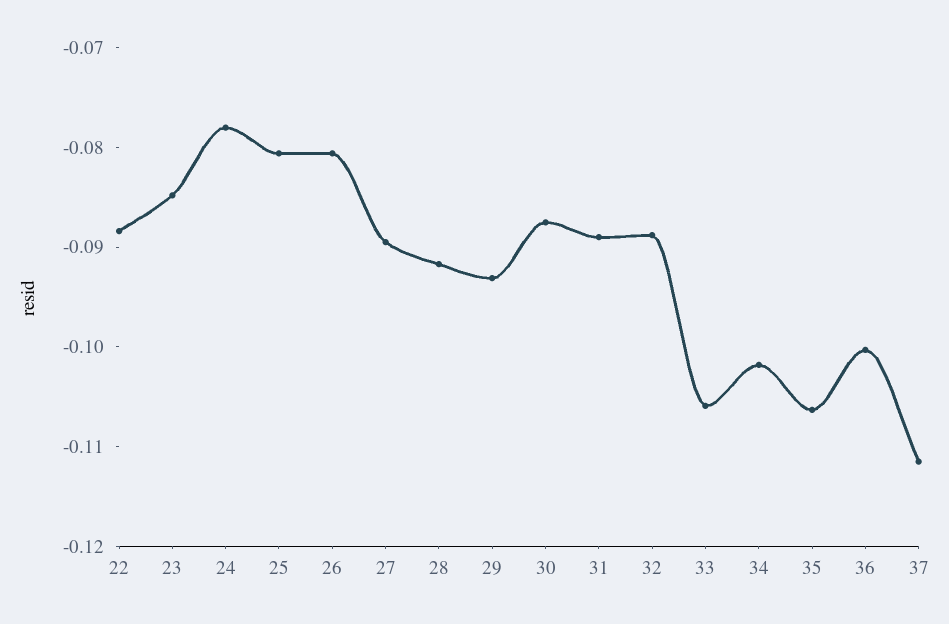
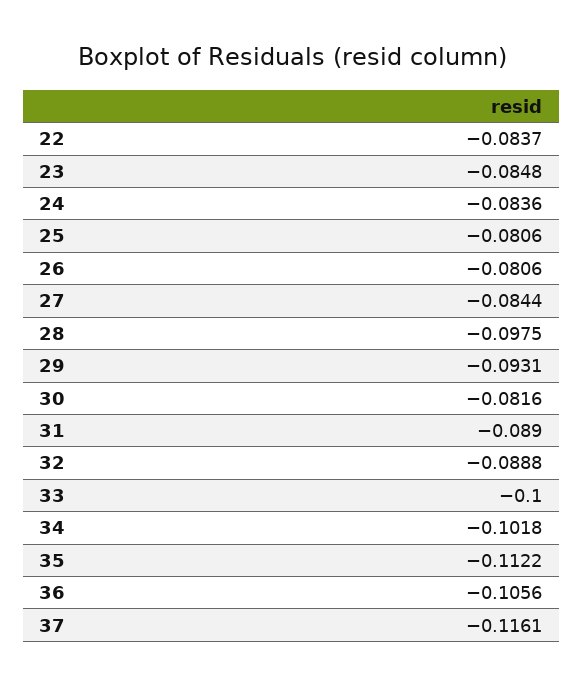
  {
-   "22": -0.088,
+   "22": -0.0837,
    "23": -0.0848,
-   "24": -0.078,
+   "24": -0.0836,
    "25": -0.0806,
    "26": -0.0806,
-   "27": -0.09,
+   "27": -0.0844,
-   "28": -0.092,
+   "28": -0.0975,
    "29": -0.0931,
-   "30": -0.088,
+   "30": -0.0816,
    "31": -0.089,
    "32": -0.0888,
-   "33": -0.106,
+   "33": -0.1,
    "34": -0.1018,
-   "35": -0.106,
+   "35": -0.1122,
-   "36": -0.1,
+   "36": -0.1056,
-   "37": -0.112
+   "37": -0.1161
  }

